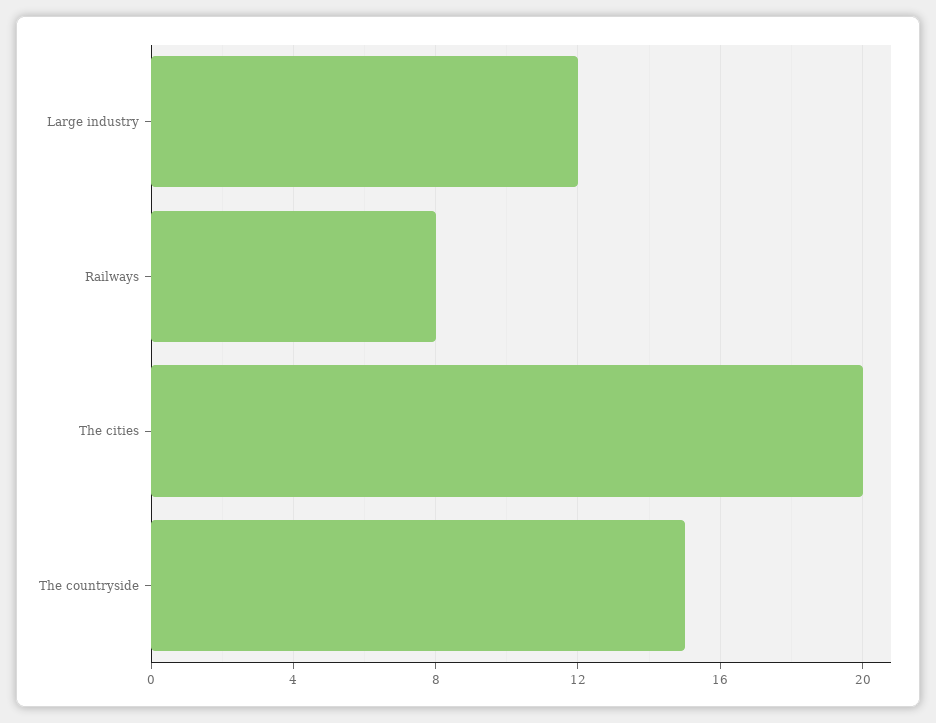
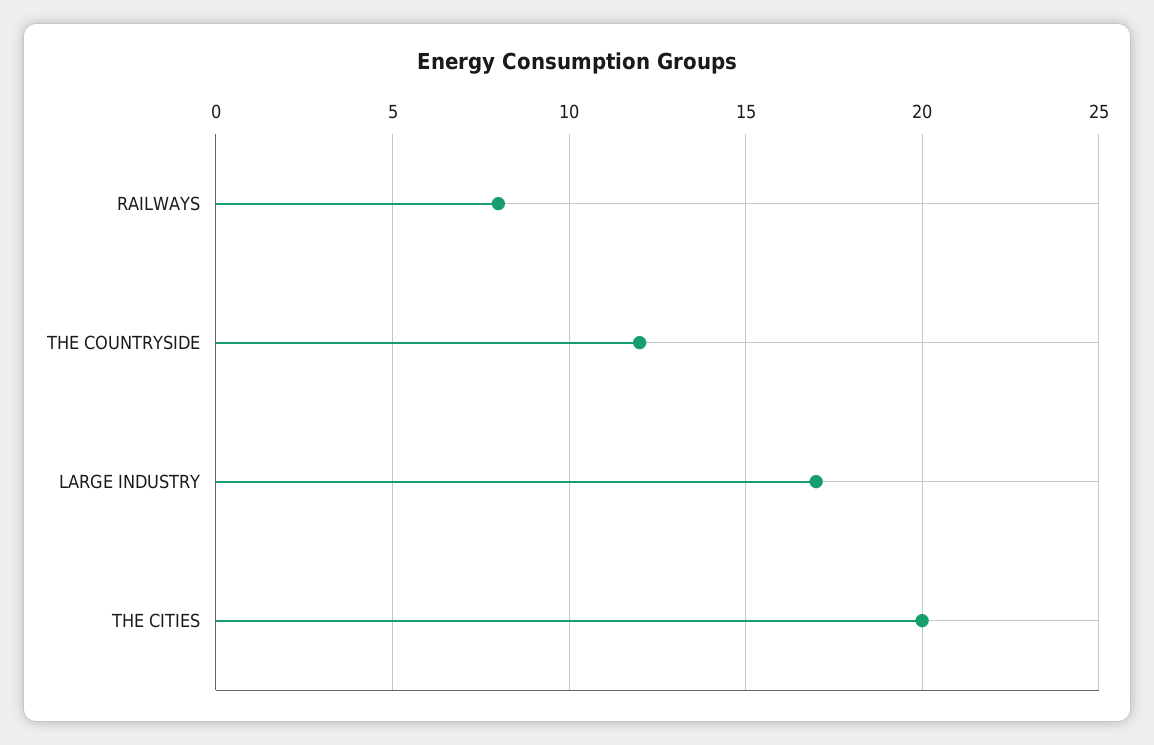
  {
-   "Large industry": 12,
+   "Large industry": 17,
    "Railways": 8,
    "The cities": 20,
-   "The countryside": 15
+   "The countryside": 12
  }

